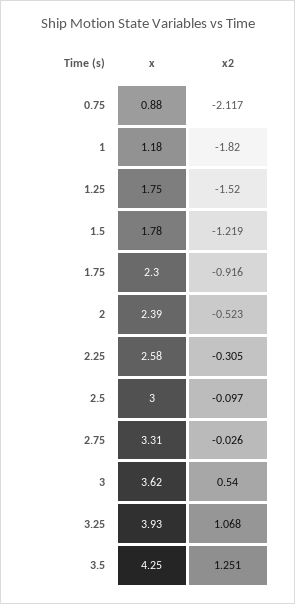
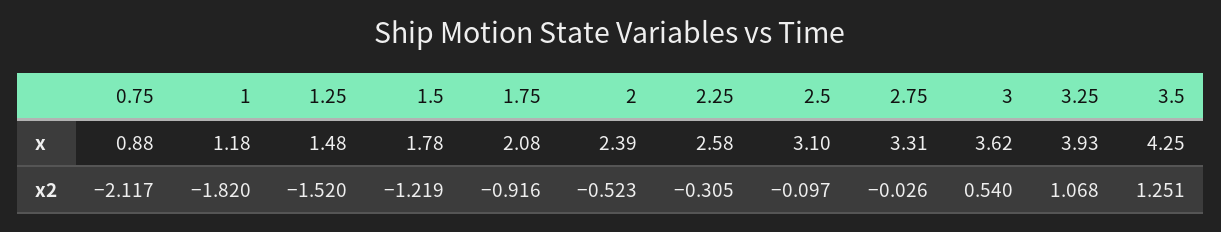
  {
    "x": {
      "0.75": 0.88,
      "1": 1.18,
-     "1.25": 1.75,
+     "1.25": 1.48,
      "1.5": 1.78,
-     "1.75": 2.3,
+     "1.75": 2.08,
      "2": 2.39,
      "2.25": 2.58,
-     "2.5": 3,
+     "2.5": 3.1,
      "2.75": 3.31,
      "3": 3.62,
      "3.25": 3.93,
      "3.5": 4.25
    },
    "x2": {
      "0.75": -2.117,
      "1": -1.82,
      "1.25": -1.52,
      "1.5": -1.219,
      "1.75": -0.916,
      "2": -0.523,
      "2.25": -0.305,
      "2.5": -0.097,
      "2.75": -0.026,
      "3": 0.54,
      "3.25": 1.068,
      "3.5": 1.251
    }
  }

